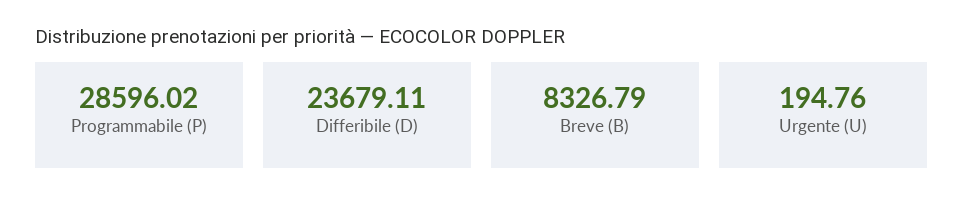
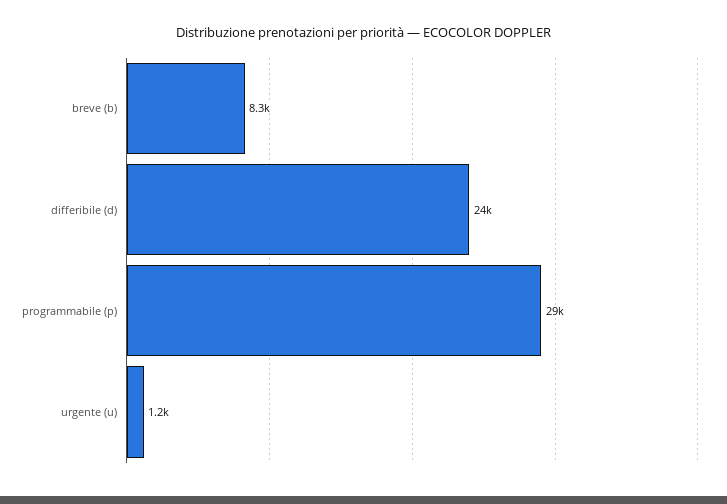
  {
    "Programmabile (P)": 28596.02,
    "Differibile (D)": 23679.11,
    "Breve (B)": 8326.79,
-   "Urgente (U)": 194.76
+   "Urgente (U)": 1200
  }

